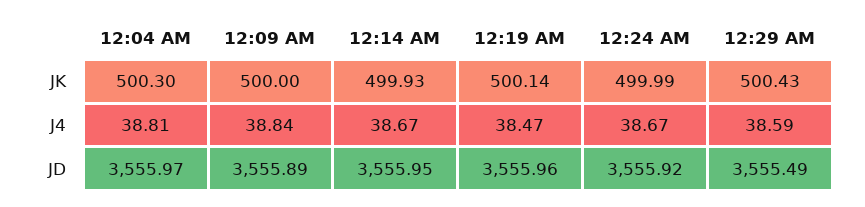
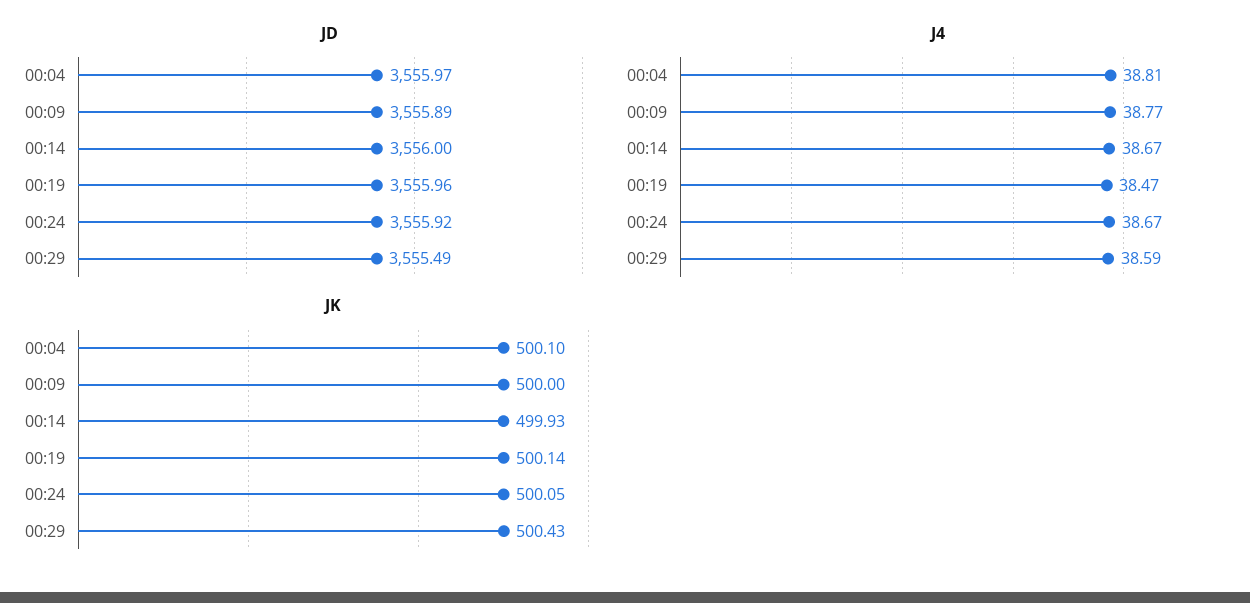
  {
    "JK": {
-     "12:04 AM": 500.3,
+     "12:04 AM": 500.1,
      "12:09 AM": 500,
      "12:14 AM": 499.93,
      "12:19 AM": 500.14,
-     "12:24 AM": 499.99,
+     "12:24 AM": 500.05,
      "12:29 AM": 500.43
    },
    "J4": {
      "12:04 AM": 38.81,
-     "12:09 AM": 38.84,
+     "12:09 AM": 38.77,
      "12:14 AM": 38.67,
      "12:19 AM": 38.47,
      "12:24 AM": 38.67,
      "12:29 AM": 38.59
    },
    "JD": {
      "12:04 AM": 3555.97,
      "12:09 AM": 3555.89,
-     "12:14 AM": 3555.95,
+     "12:14 AM": 3556,
      "12:19 AM": 3555.96,
      "12:24 AM": 3555.92,
      "12:29 AM": 3555.49
    }
  }

